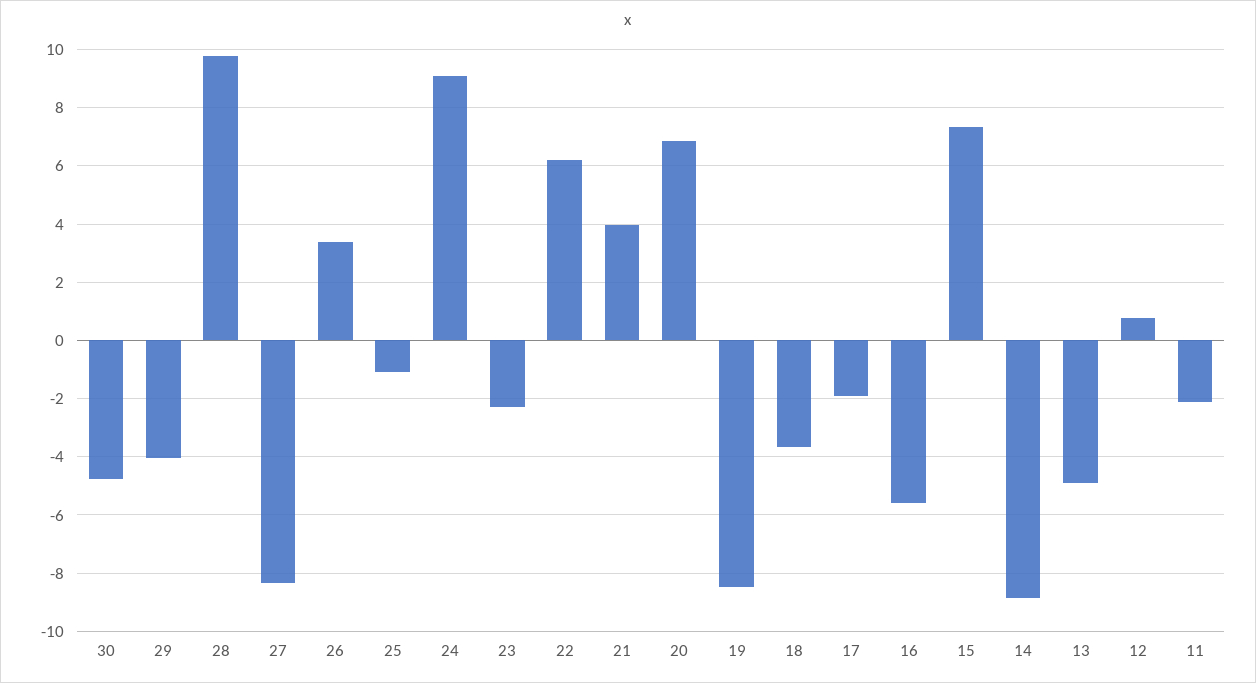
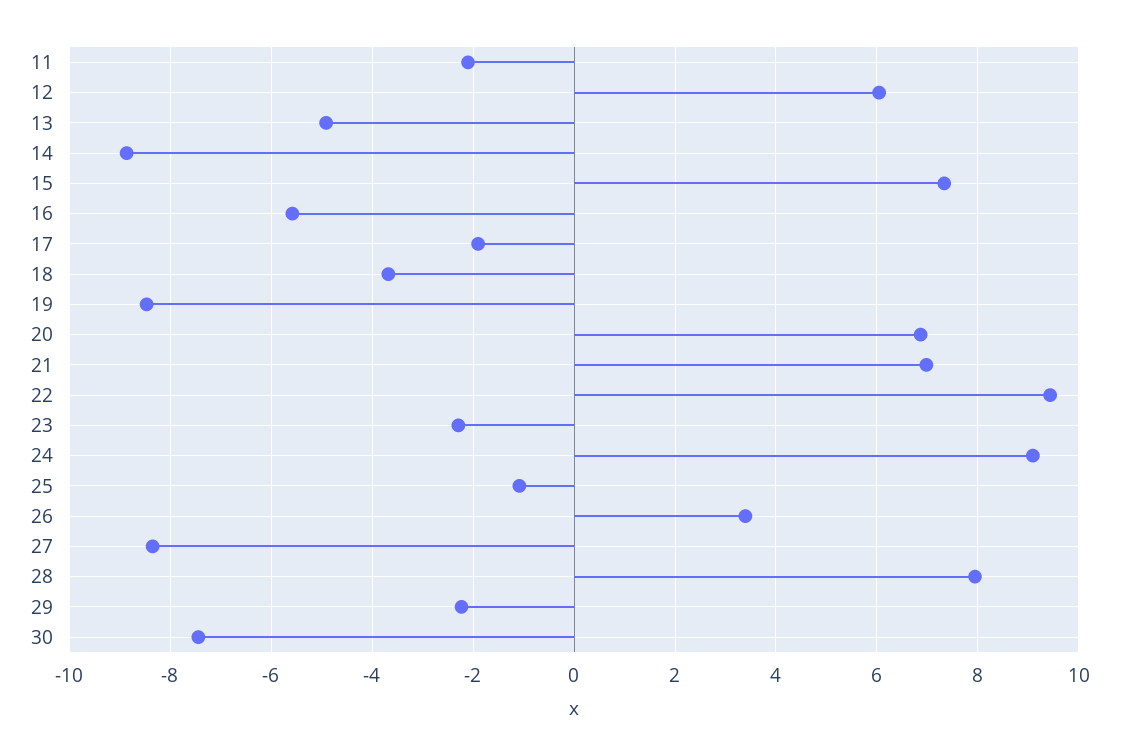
  {
-   "30": -4.75,
+   "30": -7.4,
-   "29": -4,
+   "29": -2.2,
-   "28": 9.75,
+   "28": 8,
    "27": -8.4,
    "26": 3.4,
    "25": -1,
    "24": 9,
    "23": -2.2,
-   "22": 6.25,
+   "22": 9.4,
-   "21": 4,
+   "21": 7,
    "20": 6.8,
    "19": -8.4,
    "18": -3.6,
    "17": -2,
    "16": -5.6,
    "15": 7.4,
    "14": -8.8,
    "13": -5,
-   "12": 0.75,
+   "12": 6,
    "11": -2.2
  }

